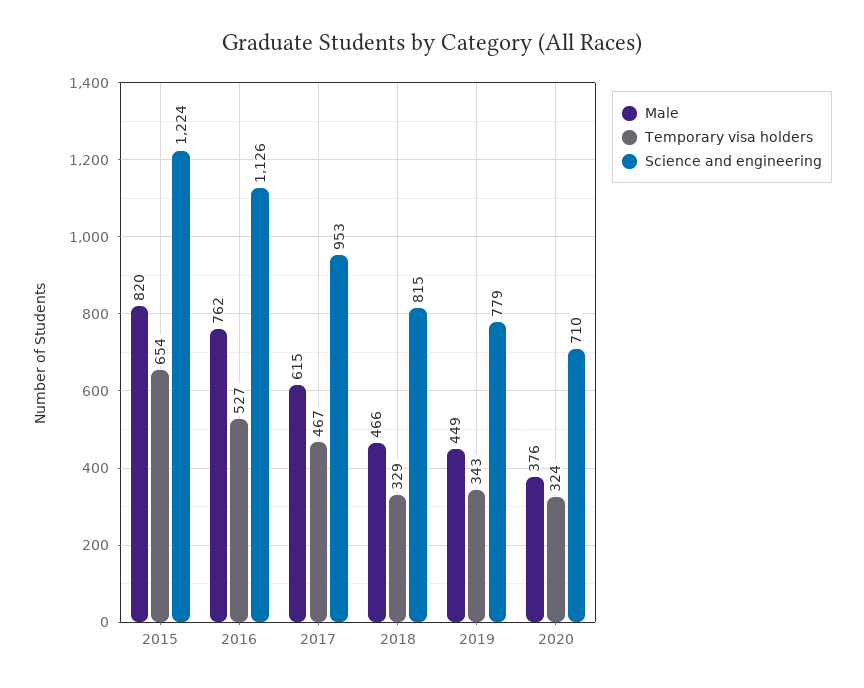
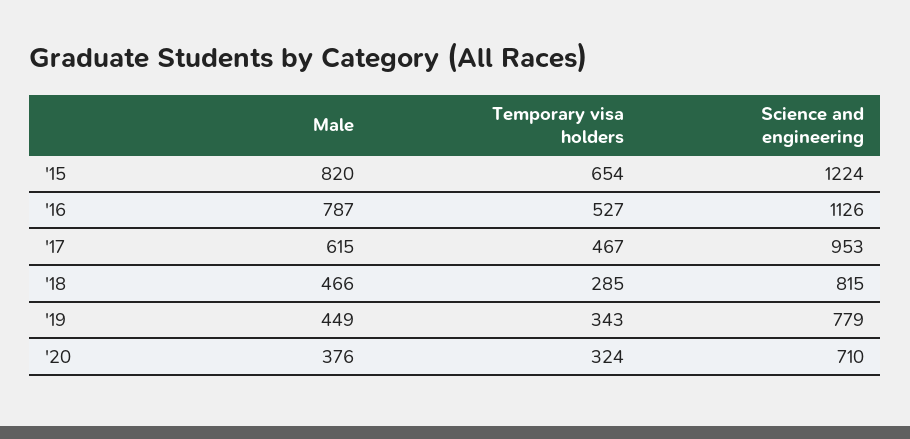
  {
    "Male": {
      "2015": 820,
-     "2016": 762,
+     "2016": 787,
      "2017": 615,
      "2018": 466,
      "2019": 449,
      "2020": 376
    },
    "Temporary visa holders": {
      "2015": 654,
      "2016": 527,
      "2017": 467,
-     "2018": 329,
+     "2018": 285,
      "2019": 343,
      "2020": 324
    },
    "Science and engineering": {
      "2015": 1224,
      "2016": 1126,
      "2017": 953,
      "2018": 815,
      "2019": 779,
      "2020": 710
    }
  }

